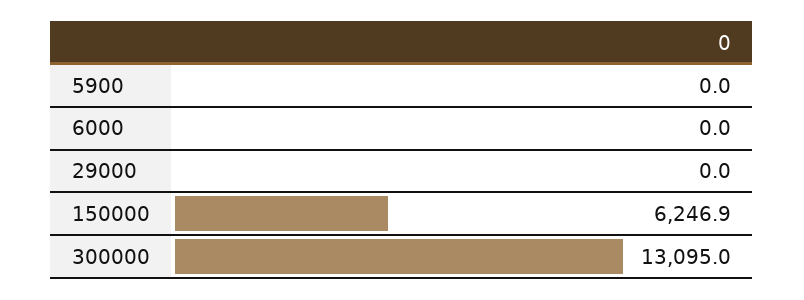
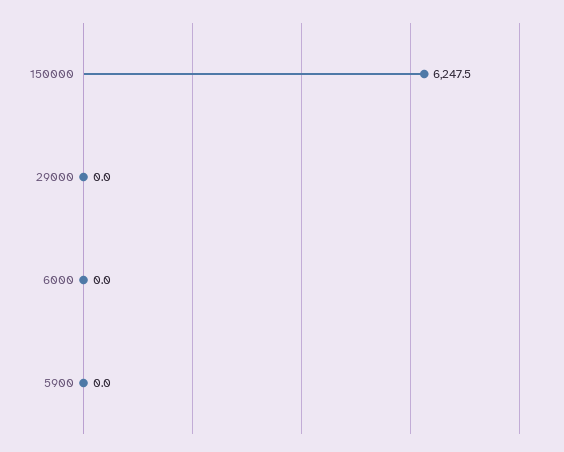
  {
    "5900": 0,
    "6000": 0,
    "29000": 0,
-   "150000": 6246.9,
+   "150000": 6247.5
-   "300000": 13095
  }

